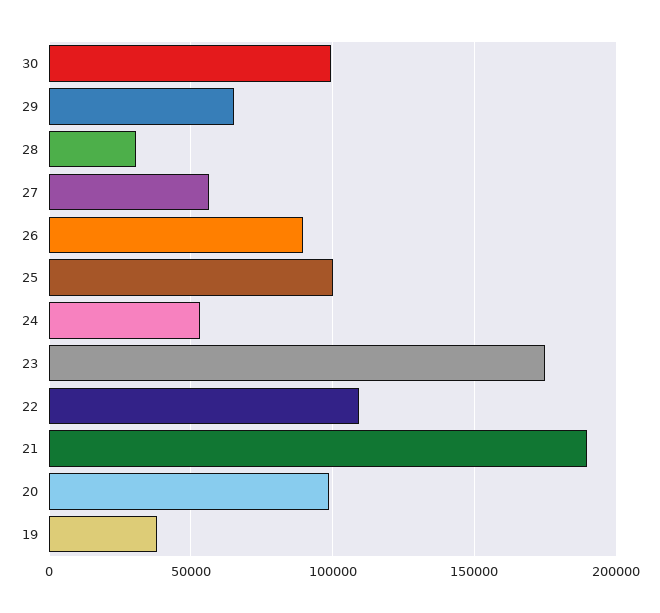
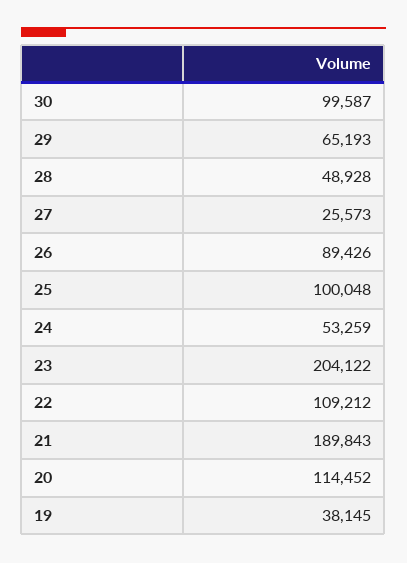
  {
    "30": 99587,
    "29": 65193,
-   "28": 30000,
+   "28": 48928,
-   "27": 55000,
+   "27": 25573,
    "26": 89426,
    "25": 100048,
    "24": 53259,
-   "23": 175000,
+   "23": 204122,
    "22": 109212,
    "21": 189843,
-   "20": 100000,
+   "20": 114452,
    "19": 38145
  }

